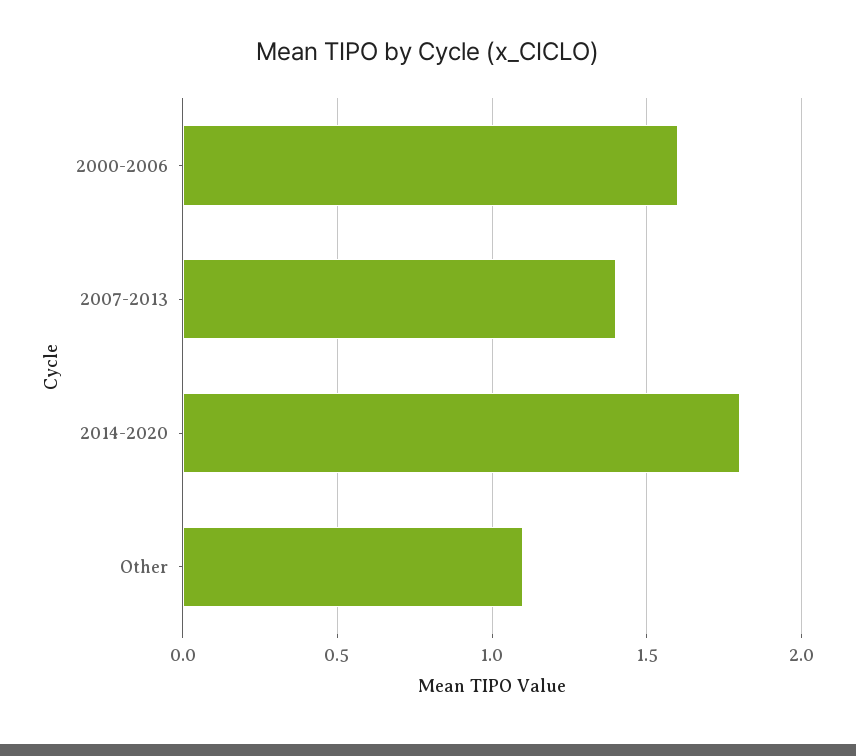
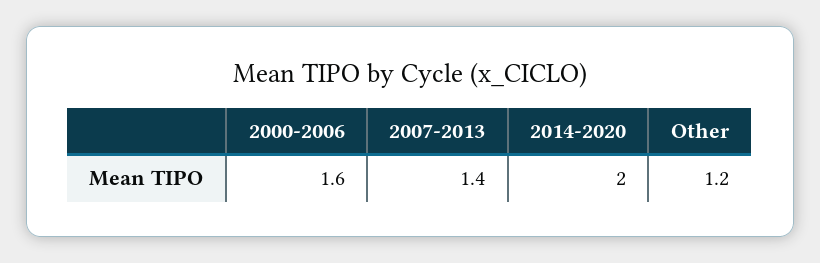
  {
    "2000-2006": 1.6,
    "2007-2013": 1.4,
-   "2014-2020": 1.8,
+   "2014-2020": 2,
-   "Other": 1.1
+   "Other": 1.2
  }

